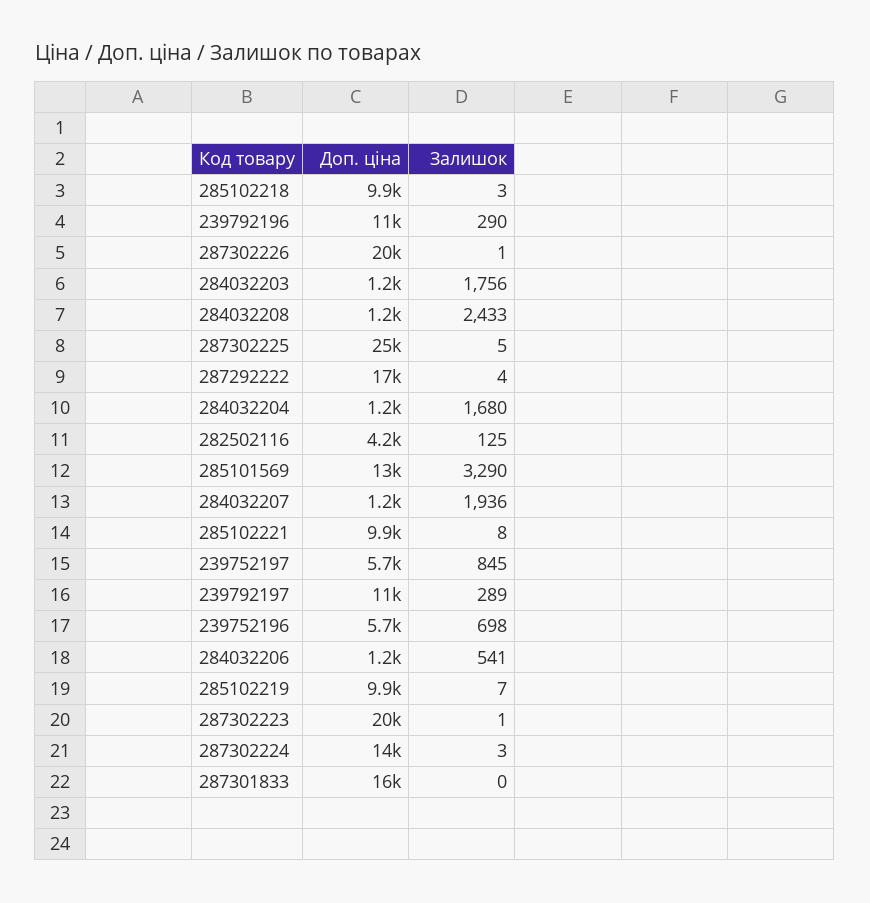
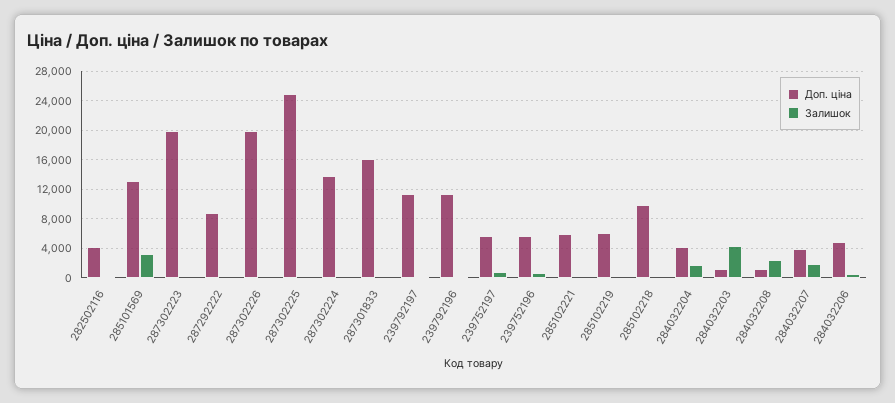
  {
    "Доп. ціна": {
      "285102218": 9900,
      "239792196": 11000,
      "287302226": 20000,
      "284032203": 1200,
      "284032208": 1200,
      "287302225": 25000,
-     "287292222": 17000,
+     "287292222": 9000,
-     "284032204": 1200,
+     "284032204": 4000,
      "282502116": 4200,
      "285101569": 13000,
-     "284032207": 1200,
+     "284032207": 4000,
-     "285102221": 9900,
+     "285102221": 6000,
      "239752197": 5700,
      "239792197": 11000,
      "239752196": 5700,
-     "284032206": 1200,
+     "284032206": 5000,
-     "285102219": 9900,
+     "285102219": 6000,
      "287302223": 20000,
      "287302224": 14000,
      "287301833": 16000
    },
    "Залишок": {
      "285102218": 3,
      "239792196": 290,
      "287302226": 1,
-     "284032203": 1756,
+     "284032203": 4000,
      "284032208": 2433,
      "287302225": 5,
      "287292222": 4,
      "284032204": 1680,
      "282502116": 125,
      "285101569": 3290,
      "284032207": 1936,
      "285102221": 8,
      "239752197": 845,
      "239792197": 289,
      "239752196": 698,
      "284032206": 541,
      "285102219": 7,
      "287302223": 1,
      "287302224": 3,
      "287301833": 0
    }
  }

